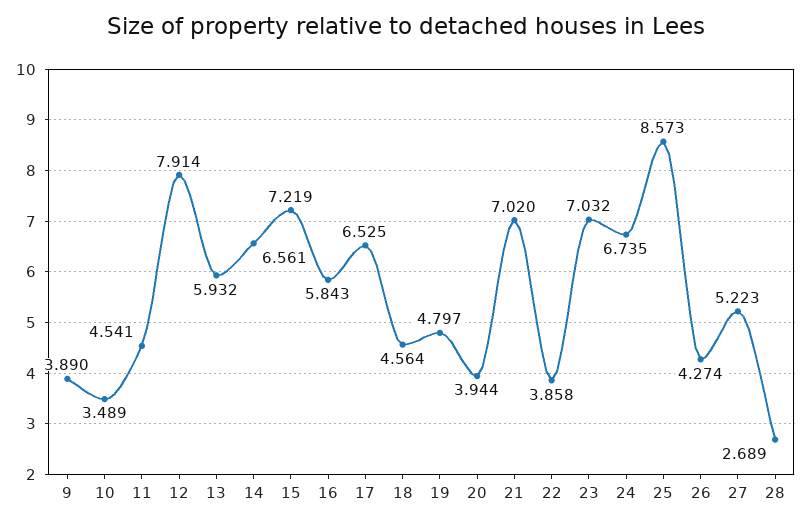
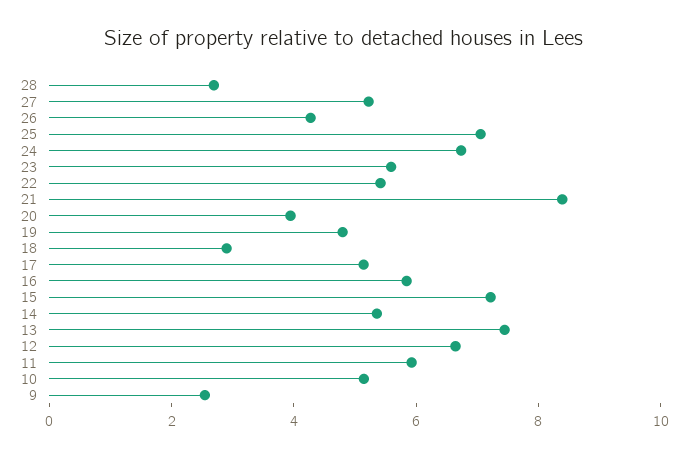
  {
-   "9": 3.89,
+   "9": 2.5,
-   "10": 3.489,
+   "10": 5,
-   "11": 4.541,
+   "11": 6,
-   "12": 7.914,
+   "12": 6.5,
-   "13": 5.932,
+   "13": 7.5,
-   "14": 6.561,
+   "14": 5.5,
    "15": 7.219,
    "16": 5.843,
-   "17": 6.525,
+   "17": 5,
-   "18": 4.564,
+   "18": 3,
    "19": 4.797,
    "20": 3.944,
-   "21": 7.02,
+   "21": 8.5,
-   "22": 3.858,
+   "22": 5.5,
-   "23": 7.032,
+   "23": 5.5,
    "24": 6.735,
-   "25": 8.573,
+   "25": 7,
    "26": 4.274,
    "27": 5.223,
    "28": 2.689
  }

